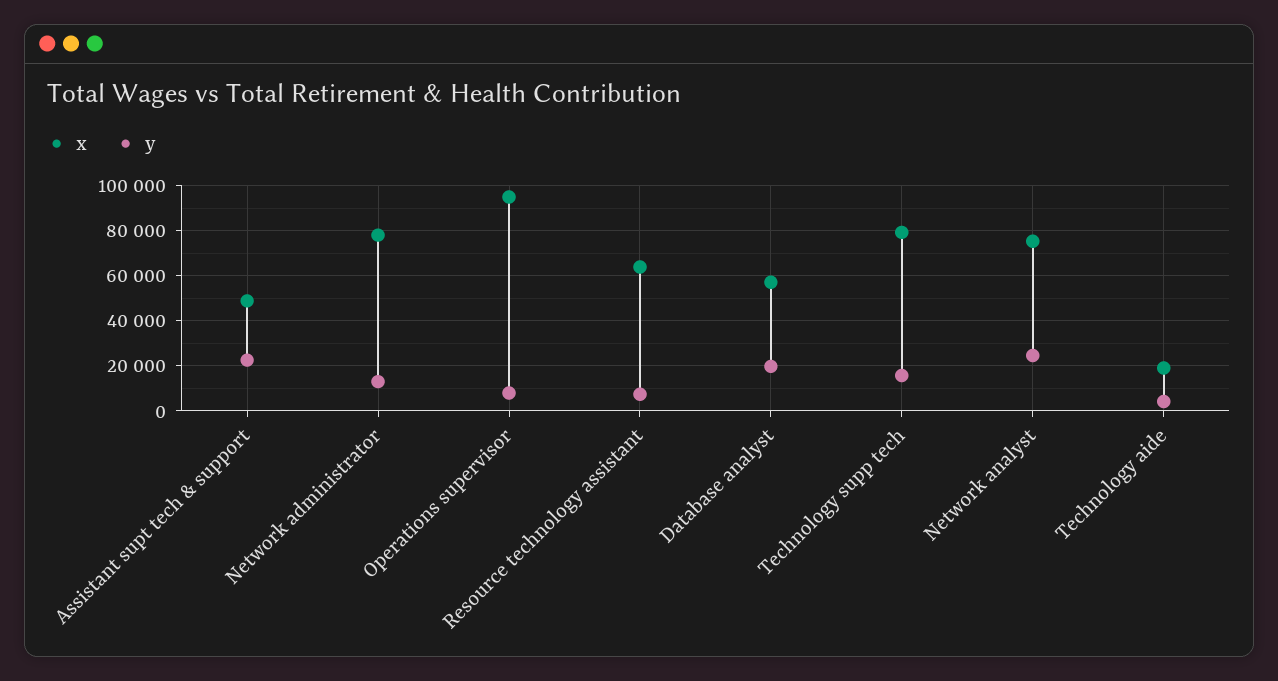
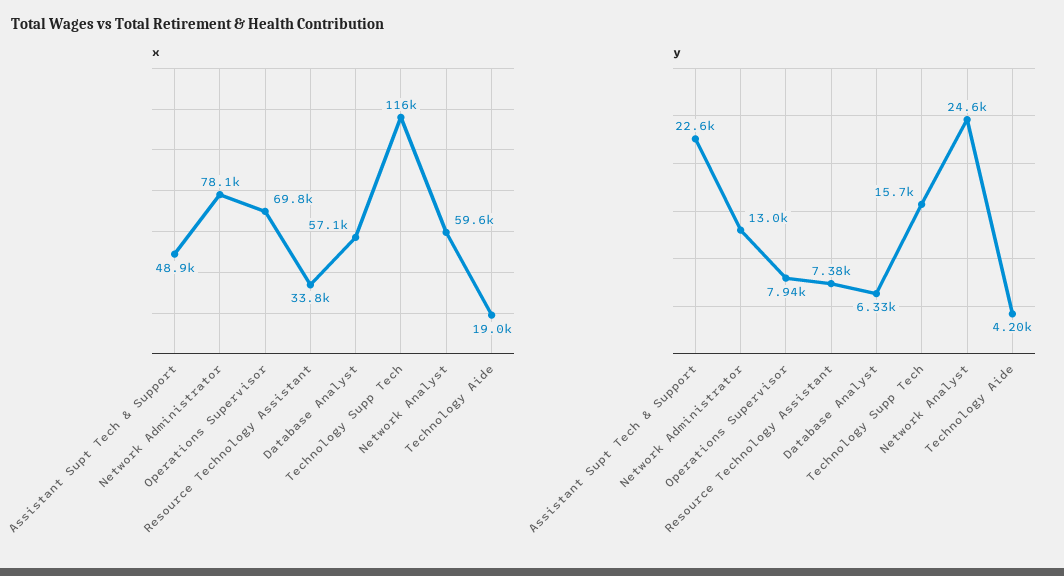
  {
    "x": {
      "Assistant supt tech & support": 48900,
      "Network administrator": 78100,
-     "Operations supervisor": 95000,
+     "Operations supervisor": 69800,
-     "Resource technology assistant": 65000,
+     "Resource technology assistant": 33800,
      "Database analyst": 57100,
-     "Technology supp tech": 80000,
+     "Technology supp tech": 116000,
-     "Network analyst": 75000,
+     "Network analyst": 59600,
      "Technology aide": 19000
    },
    "y": {
      "Assistant supt tech & support": 22600,
      "Network administrator": 13000,
      "Operations supervisor": 7940,
      "Resource technology assistant": 7380,
-     "Database analyst": 20000,
+     "Database analyst": 6330,
      "Technology supp tech": 15700,
      "Network analyst": 24600,
      "Technology aide": 4200
    }
  }

